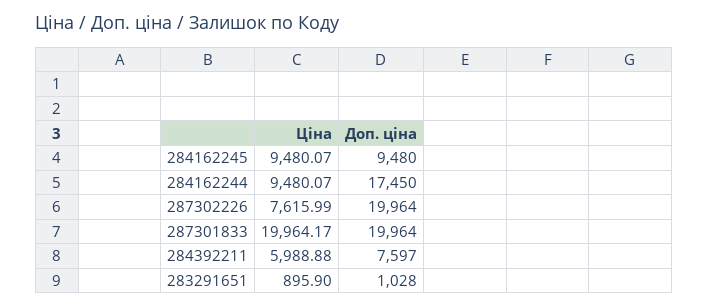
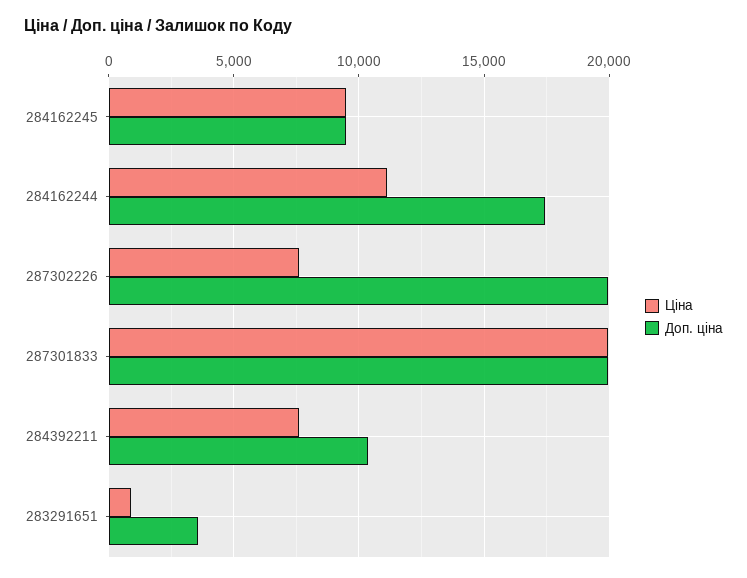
  {
    "Ціна": {
      "284162245": 9480.07,
-     "284162244": 9480.07,
+     "284162244": 11000,
      "287302226": 7615.99,
      "287301833": 19964.17,
-     "284392211": 5988.88,
+     "284392211": 7500,
      "283291651": 895.9
    },
    "Доп. ціна": {
      "284162245": 9480,
      "284162244": 17450,
      "287302226": 19964,
      "287301833": 19964,
-     "284392211": 7597,
+     "284392211": 10500,
-     "283291651": 1028
+     "283291651": 3500
    }
  }

